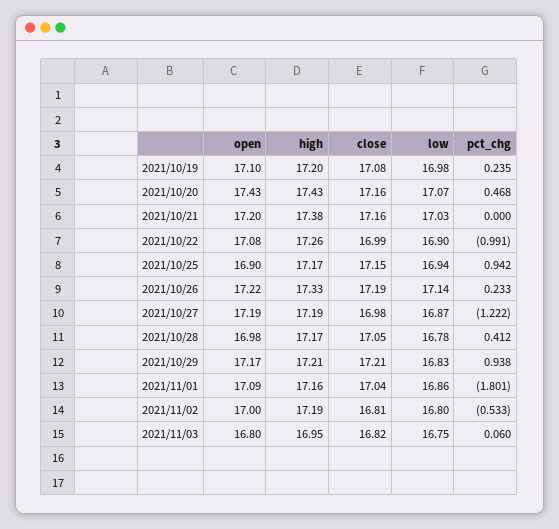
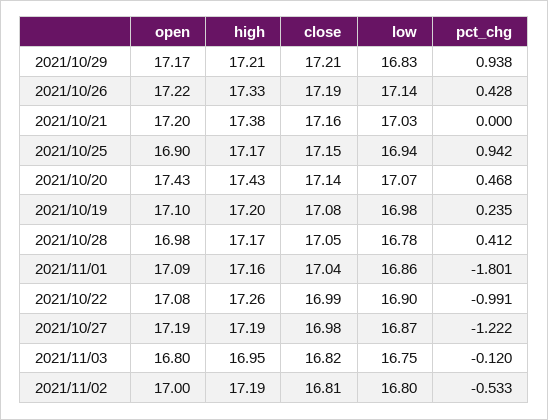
  {
    "open": {
      "2021/10/19": 17.1,
      "2021/10/20": 17.43,
      "2021/10/21": 17.2,
      "2021/10/22": 17.08,
      "2021/10/25": 16.9,
      "2021/10/26": 17.22,
      "2021/10/27": 17.19,
      "2021/10/28": 16.98,
      "2021/10/29": 17.17,
      "2021/11/01": 17.09,
      "2021/11/02": 17,
      "2021/11/03": 16.8
    },
    "high": {
      "2021/10/19": 17.2,
      "2021/10/20": 17.43,
      "2021/10/21": 17.38,
      "2021/10/22": 17.26,
      "2021/10/25": 17.17,
      "2021/10/26": 17.33,
      "2021/10/27": 17.19,
      "2021/10/28": 17.17,
      "2021/10/29": 17.21,
      "2021/11/01": 17.16,
      "2021/11/02": 17.19,
      "2021/11/03": 16.95
    },
    "close": {
      "2021/10/19": 17.08,
-     "2021/10/20": 17.16,
+     "2021/10/20": 17.14,
      "2021/10/21": 17.16,
      "2021/10/22": 16.99,
      "2021/10/25": 17.15,
      "2021/10/26": 17.19,
      "2021/10/27": 16.98,
      "2021/10/28": 17.05,
      "2021/10/29": 17.21,
      "2021/11/01": 17.04,
      "2021/11/02": 16.81,
      "2021/11/03": 16.82
    },
    "low": {
      "2021/10/19": 16.98,
      "2021/10/20": 17.07,
      "2021/10/21": 17.03,
      "2021/10/22": 16.9,
      "2021/10/25": 16.94,
      "2021/10/26": 17.14,
      "2021/10/27": 16.87,
      "2021/10/28": 16.78,
      "2021/10/29": 16.83,
      "2021/11/01": 16.86,
      "2021/11/02": 16.8,
      "2021/11/03": 16.75
    },
    "pct_chg": {
      "2021/10/19": 0.235,
      "2021/10/20": 0.468,
      "2021/10/21": 0,
      "2021/10/22": -0.991,
      "2021/10/25": 0.942,
-     "2021/10/26": 0.233,
+     "2021/10/26": 0.428,
      "2021/10/27": -1.222,
      "2021/10/28": 0.412,
      "2021/10/29": 0.938,
      "2021/11/01": -1.801,
      "2021/11/02": -0.533,
-     "2021/11/03": 0.06
+     "2021/11/03": -0.12
    }
  }

